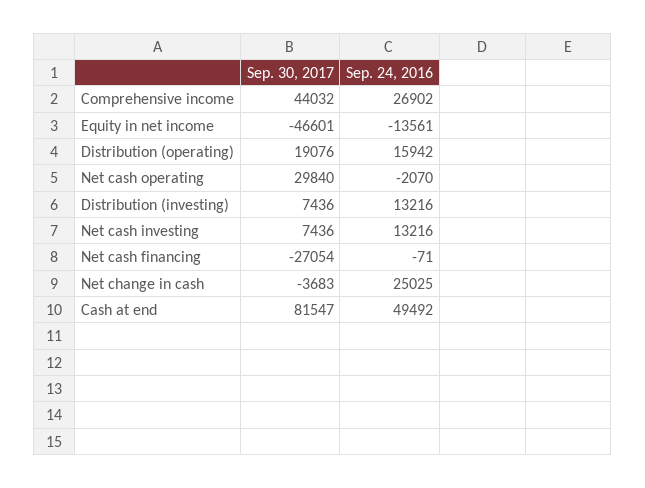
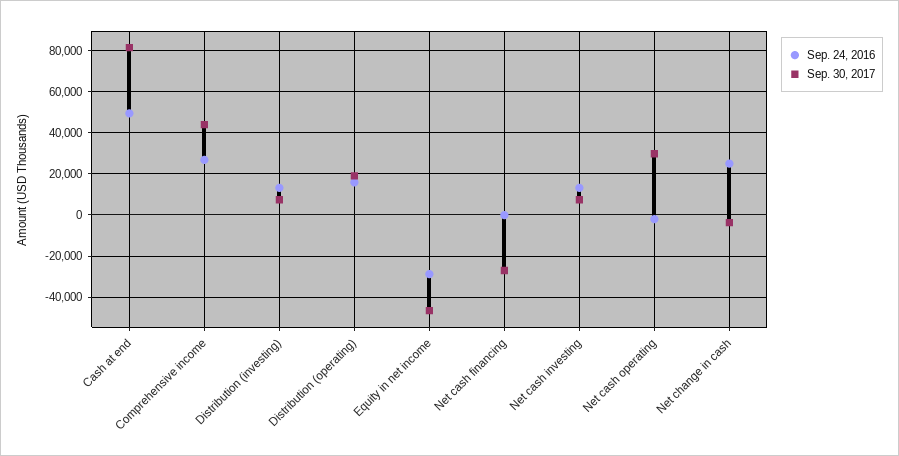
  {
    "Sep. 30, 2017": {
      "Comprehensive income": 44032,
      "Equity in net income": -46601,
      "Distribution (operating)": 19076,
      "Net cash operating": 29840,
      "Distribution (investing)": 7436,
      "Net cash investing": 7436,
      "Net cash financing": -27054,
      "Net change in cash": -3683,
      "Cash at end": 81547
    },
    "Sep. 24, 2016": {
      "Comprehensive income": 26902,
-     "Equity in net income": -13561,
+     "Equity in net income": -30000,
      "Distribution (operating)": 15942,
      "Net cash operating": -2070,
      "Distribution (investing)": 13216,
      "Net cash investing": 13216,
      "Net cash financing": -71,
      "Net change in cash": 25025,
      "Cash at end": 49492
    }
  }

